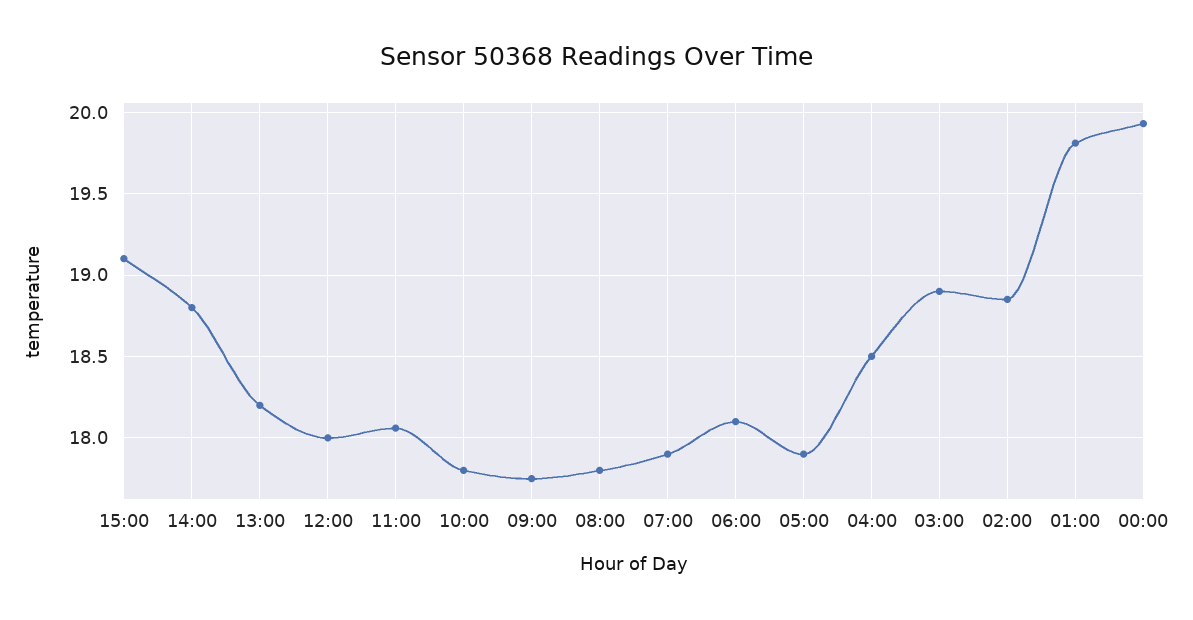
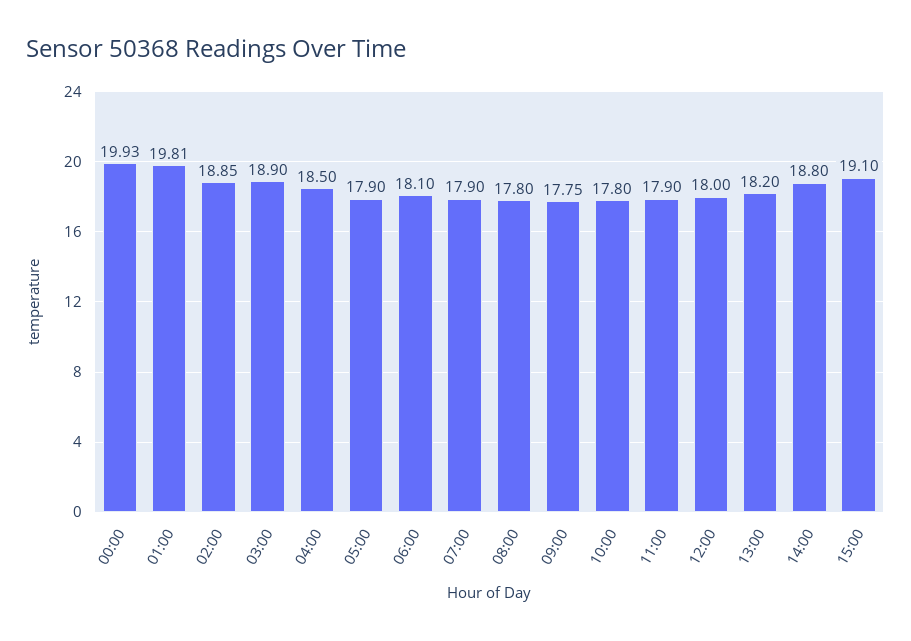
  {
    "15:00": 19.1,
    "14:00": 18.8,
    "13:00": 18.2,
    "12:00": 18,
-   "11:00": 18.05,
+   "11:00": 17.9,
    "10:00": 17.8,
    "09:00": 17.75,
    "08:00": 17.8,
    "07:00": 17.9,
    "06:00": 18.1,
    "05:00": 17.9,
    "04:00": 18.5,
    "03:00": 18.9,
    "02:00": 18.85,
    "01:00": 19.81,
    "00:00": 19.93
  }

